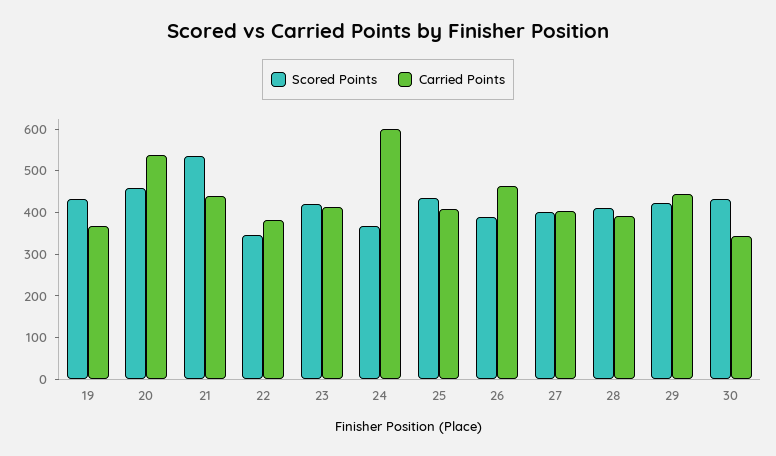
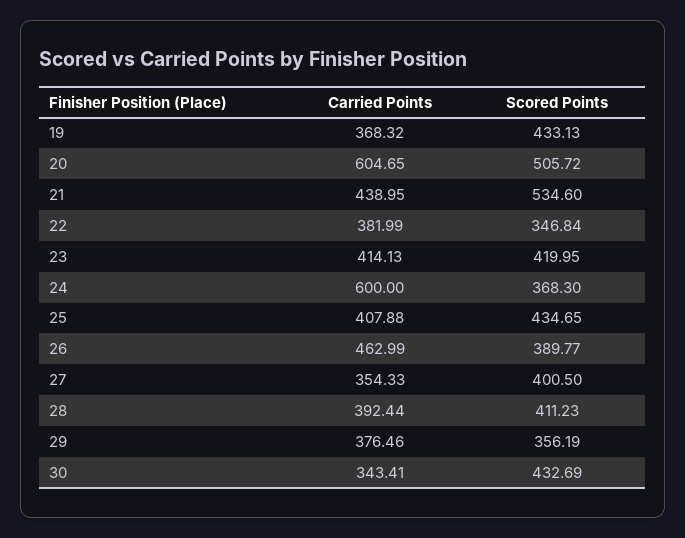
  {
    "Scored Points": {
      "19": 433.13,
-     "20": 460,
+     "20": 505.72,
      "21": 534.6,
      "22": 346.84,
      "23": 419.95,
      "24": 368.3,
      "25": 434.65,
      "26": 389.77,
      "27": 400.5,
      "28": 411.23,
-     "29": 420,
+     "29": 356.19,
      "30": 432.69
    },
    "Carried Points": {
      "19": 368.32,
-     "20": 540,
+     "20": 604.65,
      "21": 438.95,
      "22": 381.99,
      "23": 414.13,
      "24": 600,
      "25": 407.88,
      "26": 462.99,
-     "27": 400,
+     "27": 354.33,
      "28": 392.44,
-     "29": 440,
+     "29": 376.46,
      "30": 343.41
    }
  }

